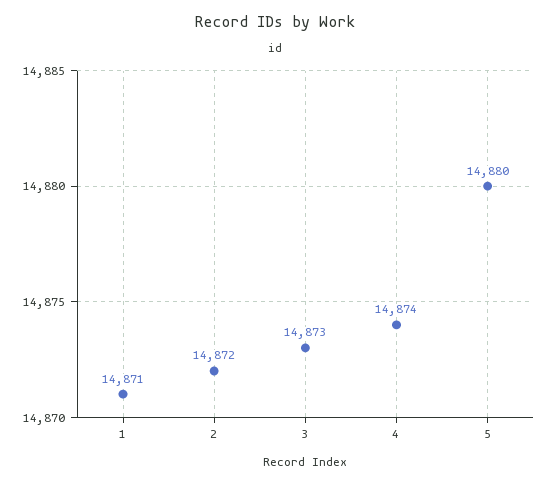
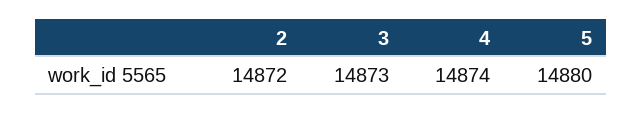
  {
-   "1": 14871,
    "2": 14872,
    "3": 14873,
    "4": 14874,
    "5": 14880
  }

